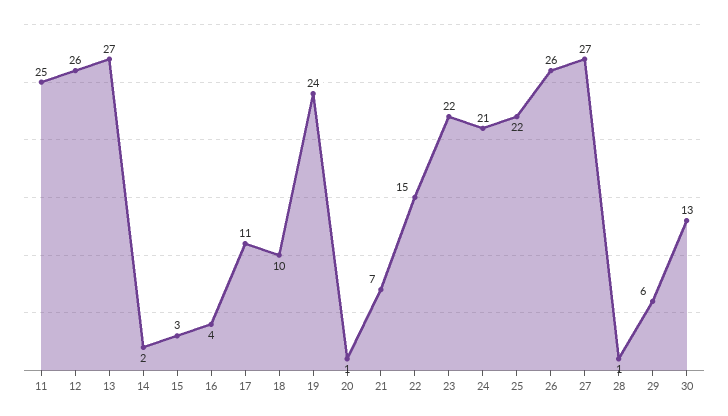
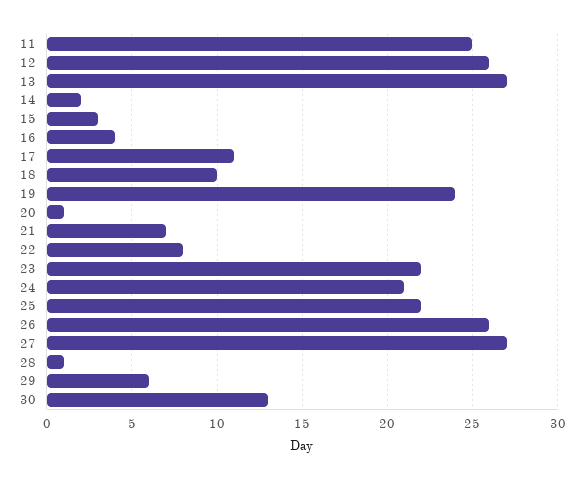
  {
    "11": 25,
    "12": 26,
    "13": 27,
    "14": 2,
    "15": 3,
    "16": 4,
    "17": 11,
    "18": 10,
    "19": 24,
    "20": 1,
    "21": 7,
-   "22": 15,
+   "22": 8,
    "23": 22,
    "24": 21,
    "25": 22,
    "26": 26,
    "27": 27,
    "28": 1,
    "29": 6,
    "30": 13
  }

